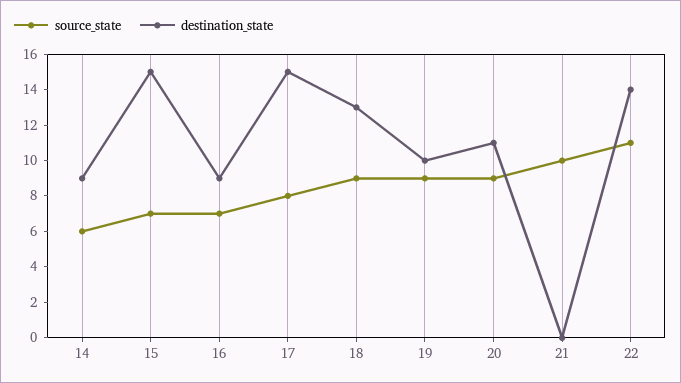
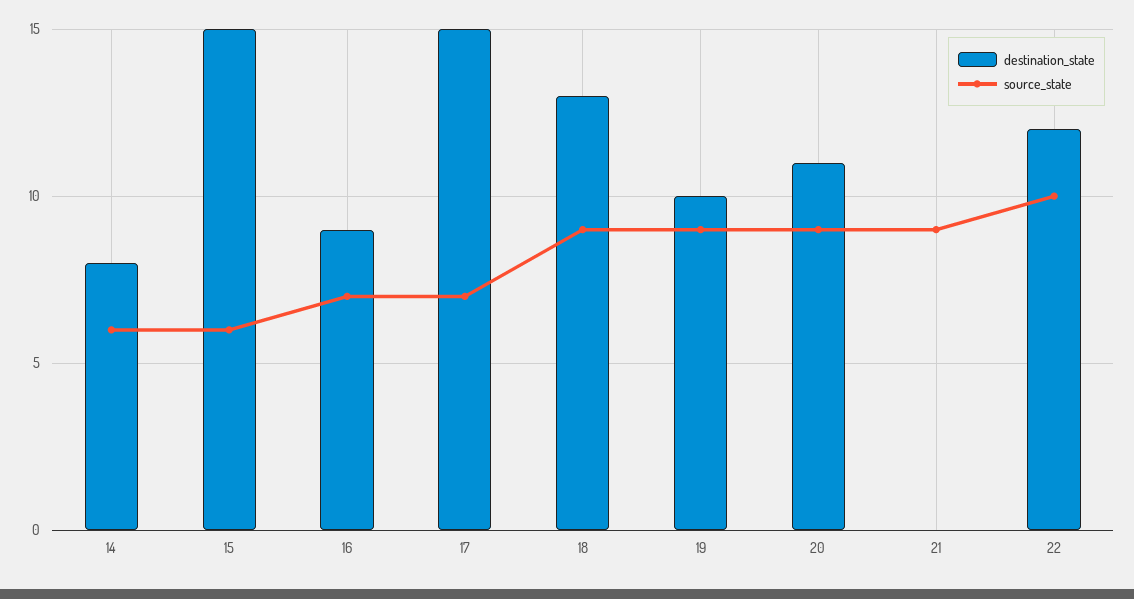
  {
    "source_state": {
      "14": 6,
-     "15": 7,
+     "15": 6,
      "16": 7,
-     "17": 8,
+     "17": 7,
      "18": 9,
      "19": 9,
      "20": 9,
-     "21": 10,
+     "21": 9,
-     "22": 11
+     "22": 10
    },
    "destination_state": {
-     "14": 9,
+     "14": 8,
      "15": 15,
      "16": 9,
      "17": 15,
      "18": 13,
      "19": 10,
      "20": 11,
      "21": 0,
-     "22": 14
+     "22": 12
    }
  }

